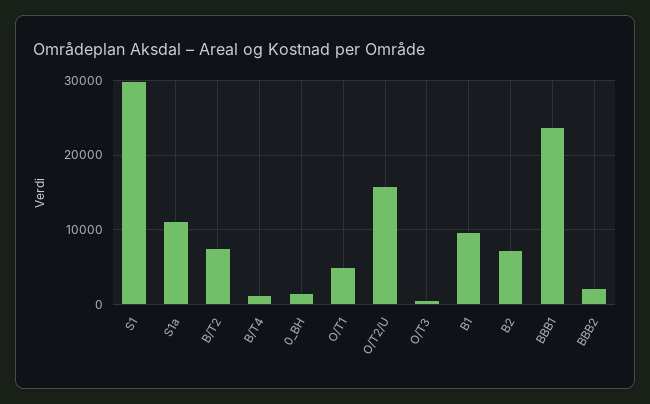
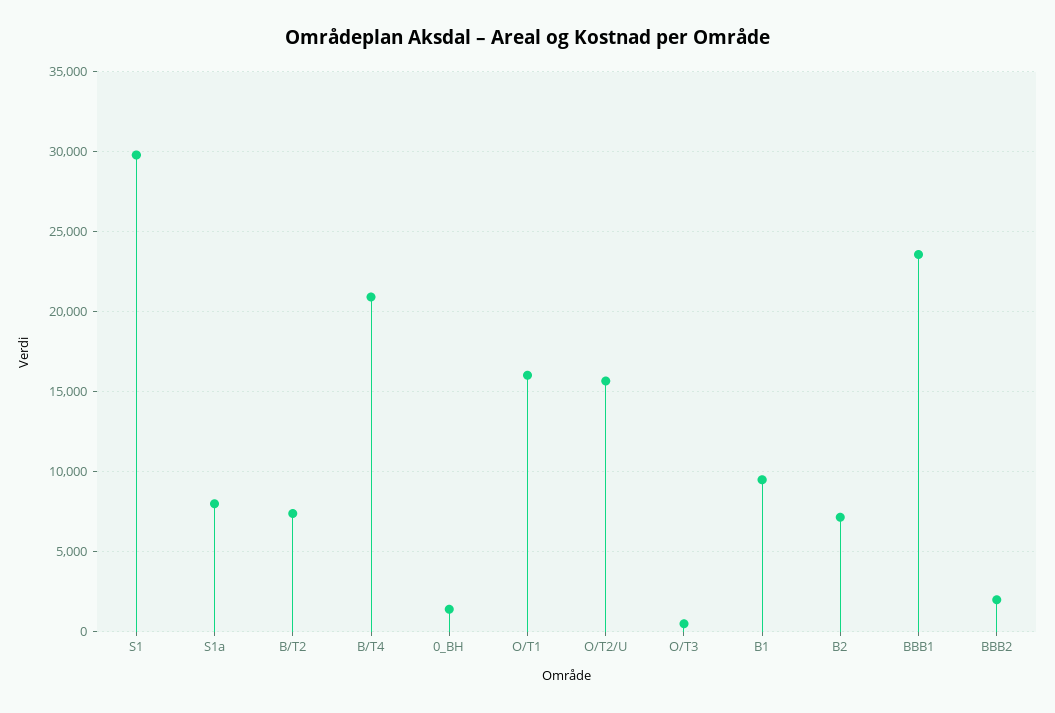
  {
    "S1": 30000,
-   "S1a": 11000,
+   "S1a": 8000,
    "B/T2": 7500,
-   "B/T4": 1000,
+   "B/T4": 21000,
    "0_BH": 1500,
-   "O/T1": 5000,
+   "O/T1": 16000,
    "O/T2/U": 15500,
    "O/T3": 500,
    "B1": 9500,
    "B2": 7000,
    "BBB1": 23500,
    "BBB2": 2000
  }

